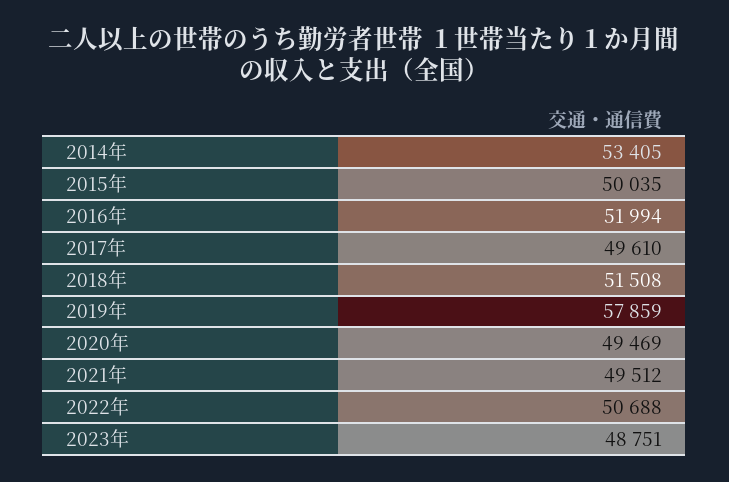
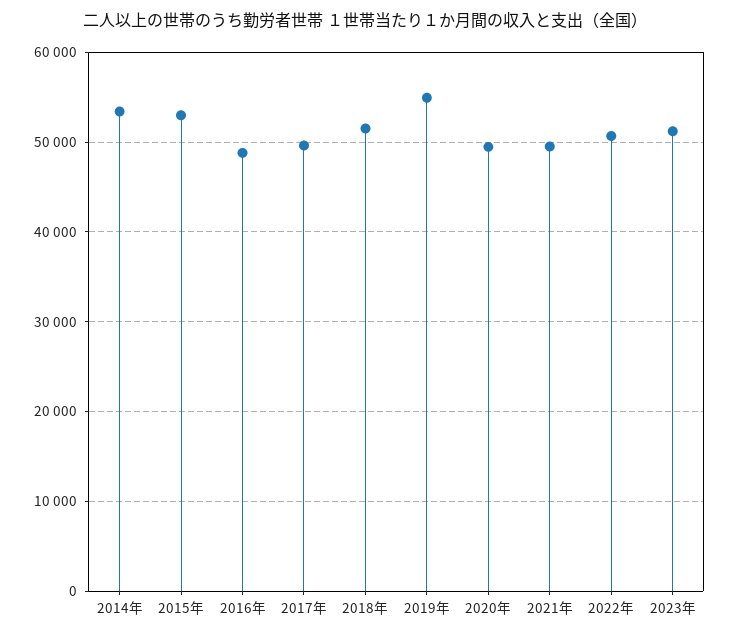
  {
    "2014年": 53405,
-   "2015年": 50035,
+   "2015年": 53000,
-   "2016年": 51994,
+   "2016年": 49000,
    "2017年": 49610,
    "2018年": 51508,
-   "2019年": 57859,
+   "2019年": 55000,
    "2020年": 49469,
    "2021年": 49512,
    "2022年": 50688,
-   "2023年": 48751
+   "2023年": 51000
  }

